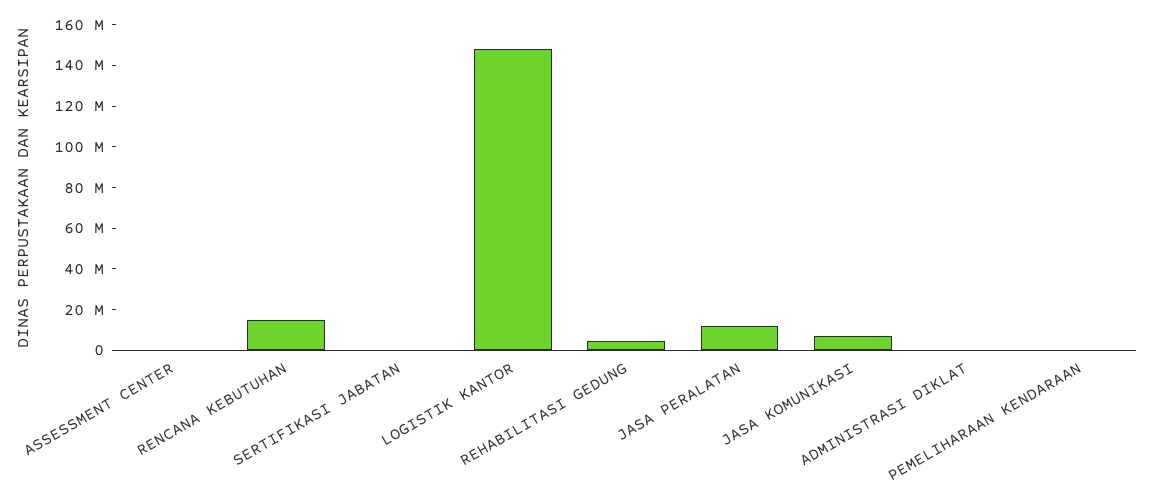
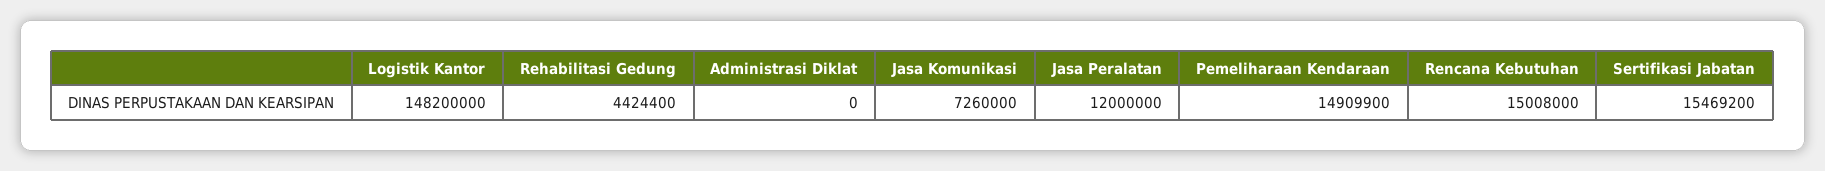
  {
-   "ASSESSMENT CENTER": 0,
    "RENCANA KEBUTUHAN": 15008000,
-   "SERTIFIKASI JABATAN": 0,
+   "SERTIFIKASI JABATAN": 15469200,
    "LOGISTIK KANTOR": 148200000,
    "REHABILITASI GEDUNG": 4424400,
    "JASA PERALATAN": 12000000,
    "JASA KOMUNIKASI": 7260000,
    "ADMINISTRASI DIKLAT": 0,
-   "PEMELIHARAAN KENDARAAN": 0
+   "PEMELIHARAAN KENDARAAN": 14909900
  }

